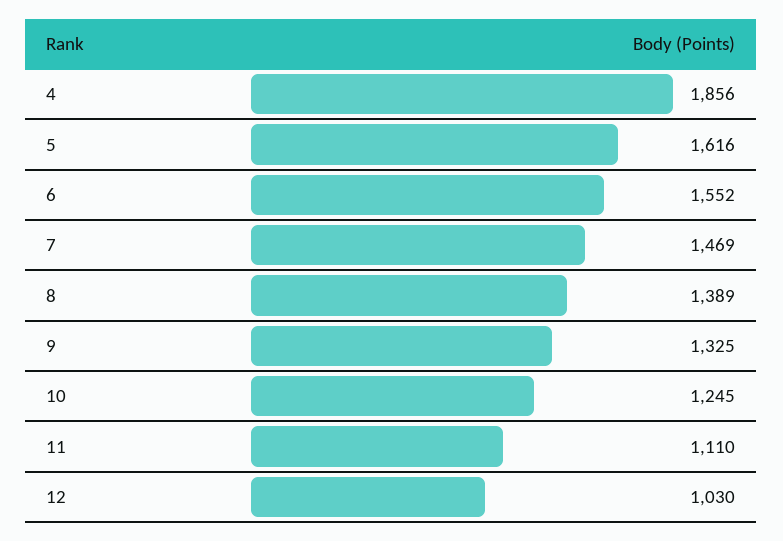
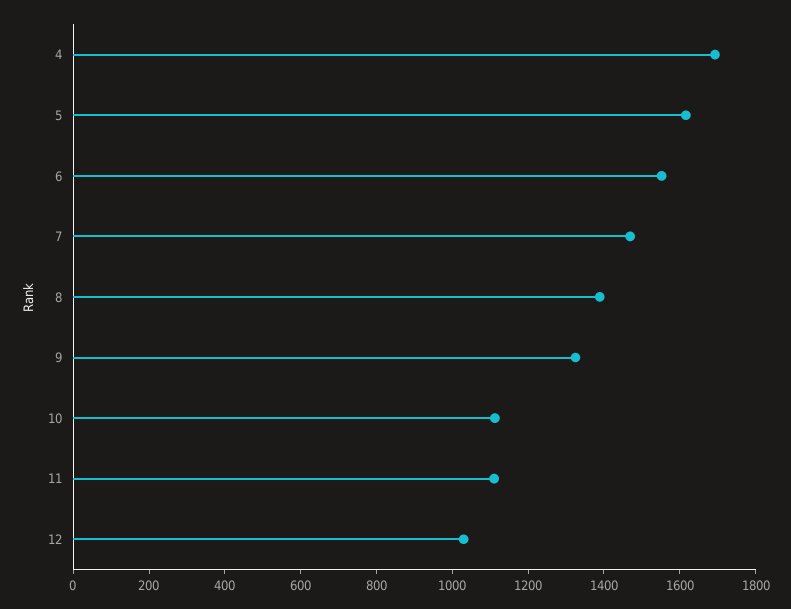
  {
-   "4": 1856,
+   "4": 1700,
    "5": 1616,
    "6": 1552,
    "7": 1469,
    "8": 1389,
    "9": 1325,
-   "10": 1245,
+   "10": 1100,
    "11": 1110,
    "12": 1030
  }

